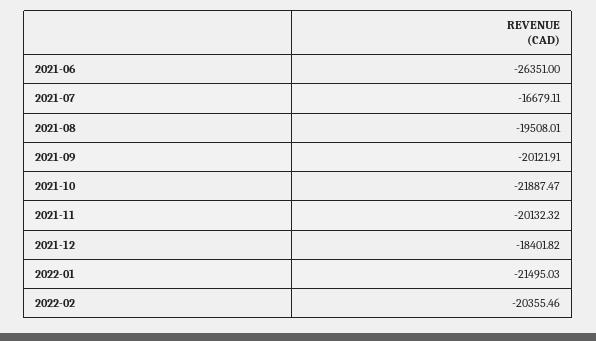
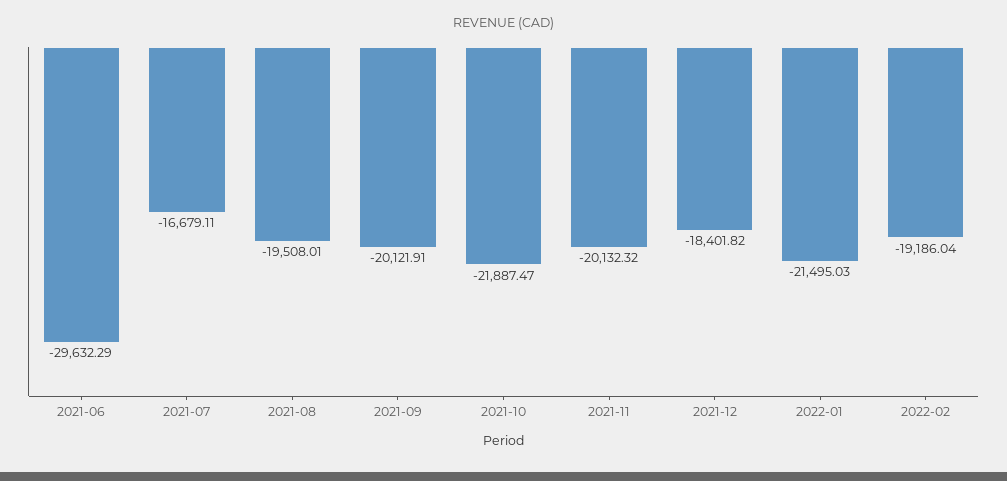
  {
-   "2021-06": -26351,
+   "2021-06": -29632.29,
    "2021-07": -16679.11,
    "2021-08": -19508.01,
    "2021-09": -20121.91,
    "2021-10": -21887.47,
    "2021-11": -20132.32,
    "2021-12": -18401.82,
    "2022-01": -21495.03,
-   "2022-02": -20355.46
+   "2022-02": -19186.04
  }

